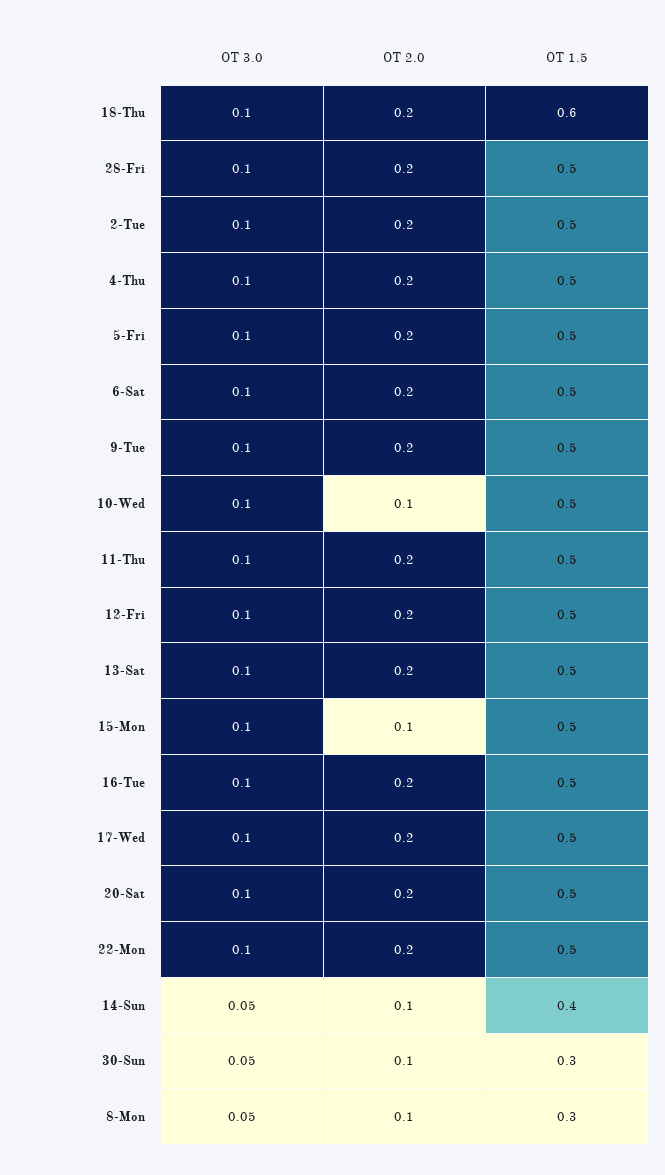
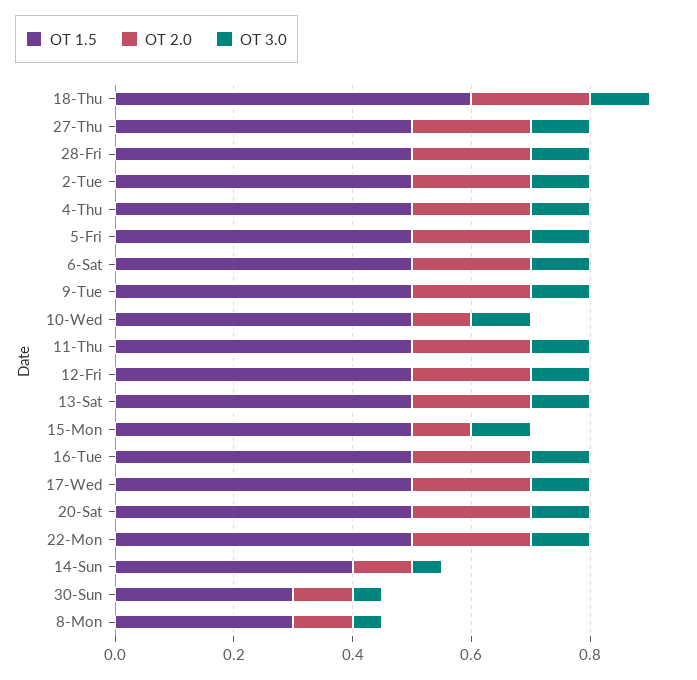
  {
    "OT 3.0": {
      "18-Thu": 0.1,
      "28-Fri": 0.1,
      "2-Tue": 0.1,
      "4-Thu": 0.1,
      "5-Fri": 0.1,
      "6-Sat": 0.1,
      "9-Tue": 0.1,
      "10-Wed": 0.1,
      "11-Thu": 0.1,
      "12-Fri": 0.1,
      "13-Sat": 0.1,
      "15-Mon": 0.1,
      "16-Tue": 0.1,
      "17-Wed": 0.1,
      "20-Sat": 0.1,
      "22-Mon": 0.1,
      "14-Sun": 0.05,
      "30-Sun": 0.05,
-     "8-Mon": 0.05
+     "8-Mon": 0.05,
+     "27-Thu": 0.1
    },
    "OT 2.0": {
      "18-Thu": 0.2,
      "28-Fri": 0.2,
      "2-Tue": 0.2,
      "4-Thu": 0.2,
      "5-Fri": 0.2,
      "6-Sat": 0.2,
      "9-Tue": 0.2,
      "10-Wed": 0.1,
      "11-Thu": 0.2,
      "12-Fri": 0.2,
      "13-Sat": 0.2,
      "15-Mon": 0.1,
      "16-Tue": 0.2,
      "17-Wed": 0.2,
      "20-Sat": 0.2,
      "22-Mon": 0.2,
      "14-Sun": 0.1,
      "30-Sun": 0.1,
-     "8-Mon": 0.1
+     "8-Mon": 0.1,
+     "27-Thu": 0.2
    },
    "OT 1.5": {
      "18-Thu": 0.6,
      "28-Fri": 0.5,
      "2-Tue": 0.5,
      "4-Thu": 0.5,
      "5-Fri": 0.5,
      "6-Sat": 0.5,
      "9-Tue": 0.5,
      "10-Wed": 0.5,
      "11-Thu": 0.5,
      "12-Fri": 0.5,
      "13-Sat": 0.5,
      "15-Mon": 0.5,
      "16-Tue": 0.5,
      "17-Wed": 0.5,
      "20-Sat": 0.5,
      "22-Mon": 0.5,
      "14-Sun": 0.4,
      "30-Sun": 0.3,
-     "8-Mon": 0.3
+     "8-Mon": 0.3,
+     "27-Thu": 0.5
    }
  }

